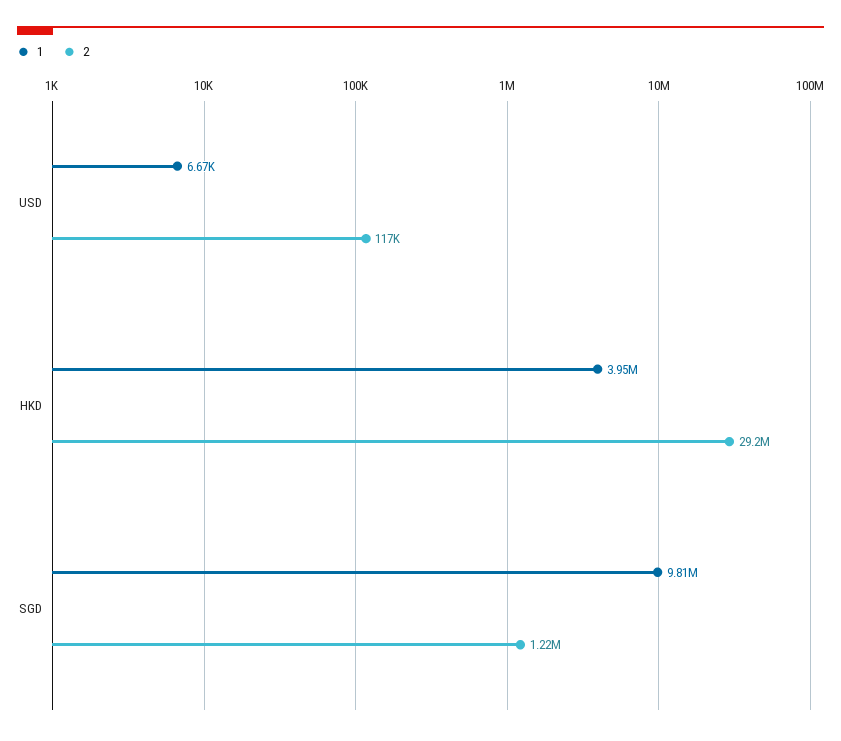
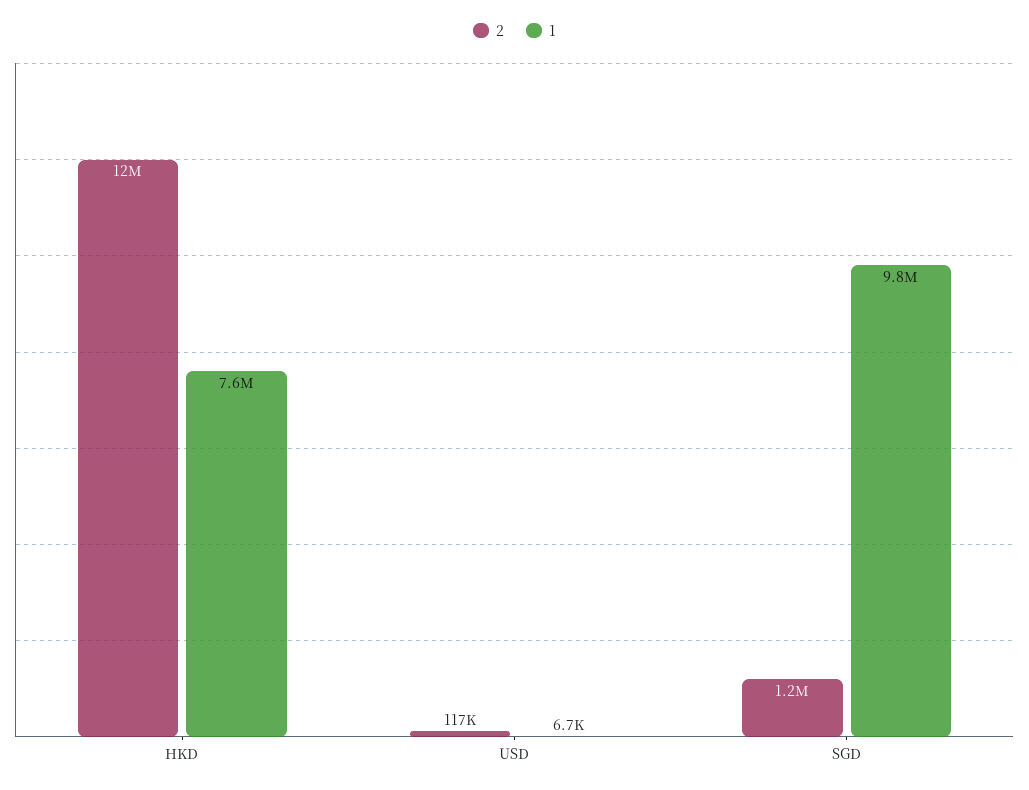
  {
    "1": {
      "USD": 6670,
-     "HKD": 3950000,
+     "HKD": 7600000,
      "SGD": 9810000
    },
    "2": {
      "USD": 117000,
-     "HKD": 29200000,
+     "HKD": 12000000,
      "SGD": 1220000
    }
  }

